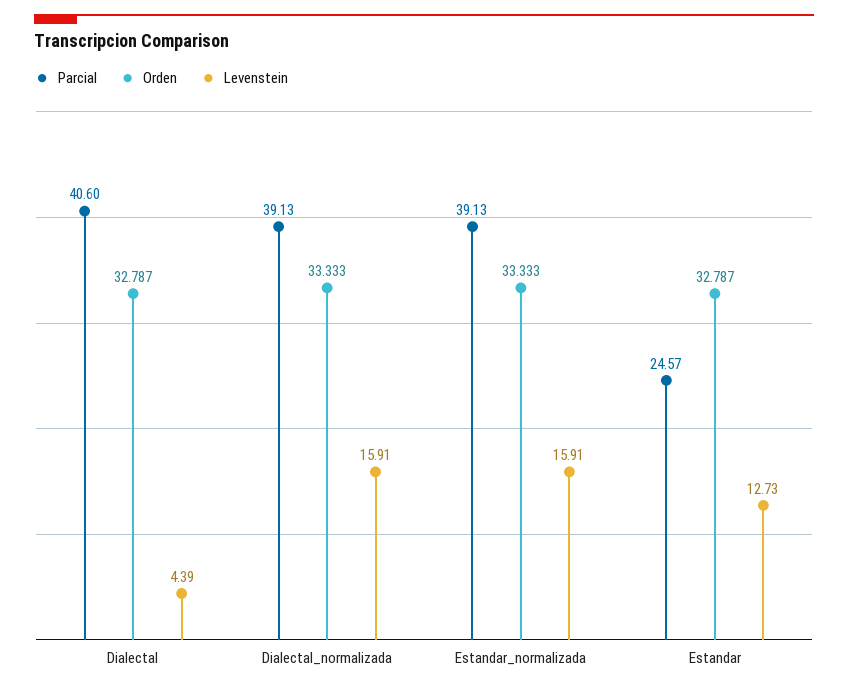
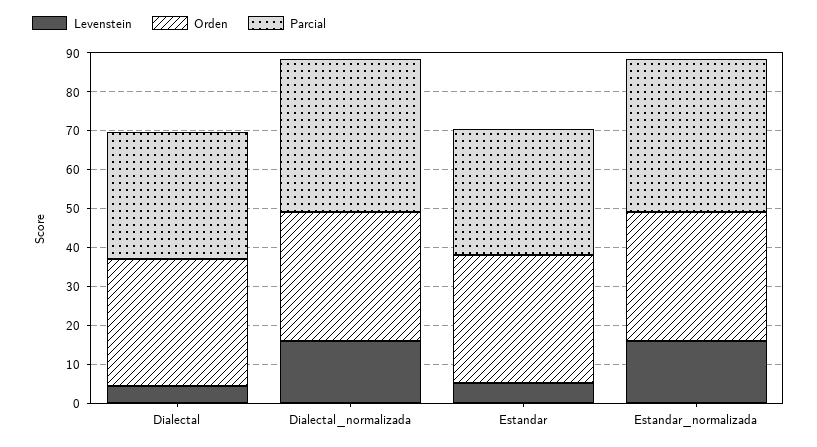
  {
    "Parcial": {
-     "Dialectal": 40.6,
+     "Dialectal": 32.5,
      "Dialectal_normalizada": 39.13,
      "Estandar_normalizada": 39.13,
-     "Estandar": 24.57
+     "Estandar": 32.5
    },
    "Orden": {
      "Dialectal": 32.787,
      "Dialectal_normalizada": 33.333,
      "Estandar_normalizada": 33.333,
      "Estandar": 32.787
    },
    "Levenstein": {
      "Dialectal": 4.39,
      "Dialectal_normalizada": 15.91,
      "Estandar_normalizada": 15.91,
-     "Estandar": 12.73
+     "Estandar": 5
    }
  }

